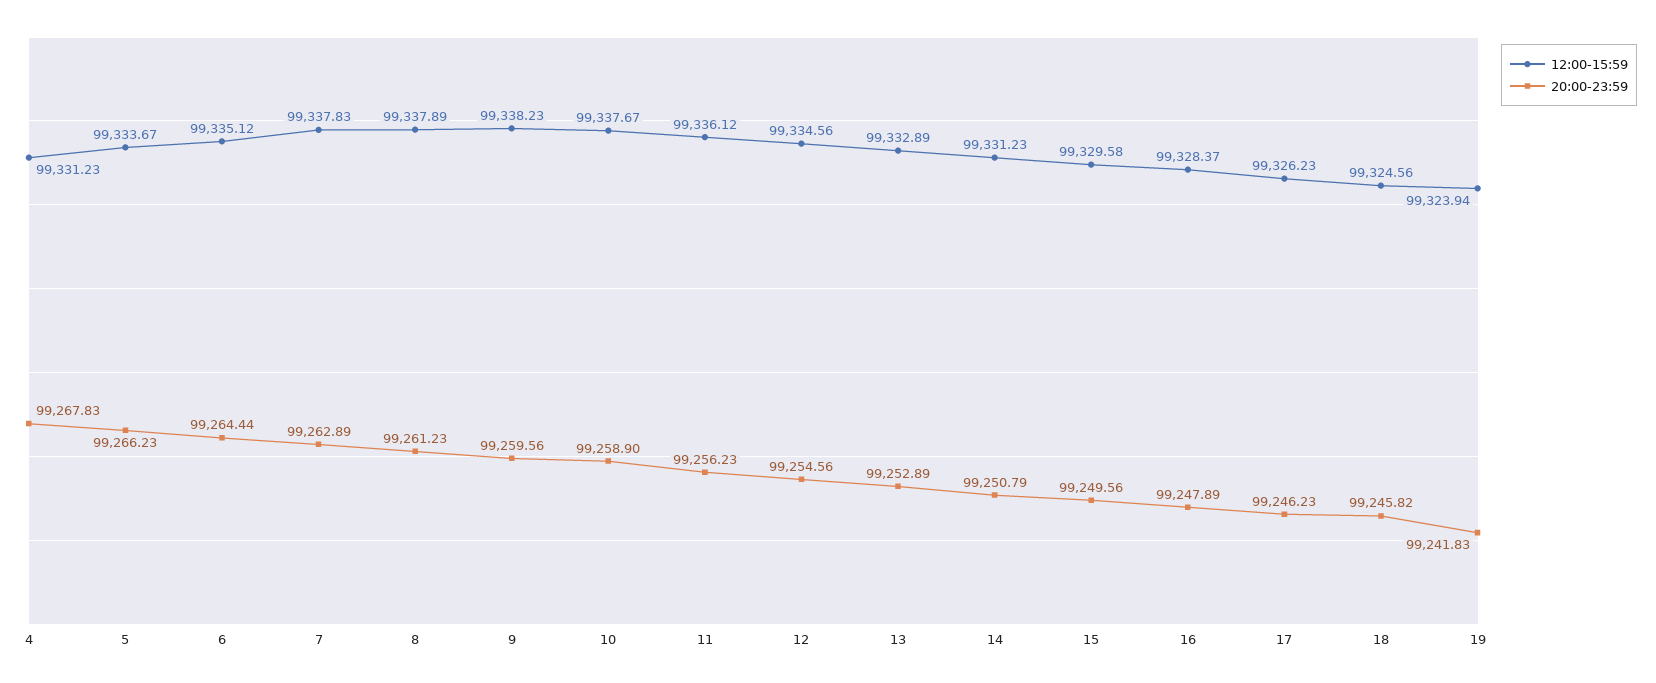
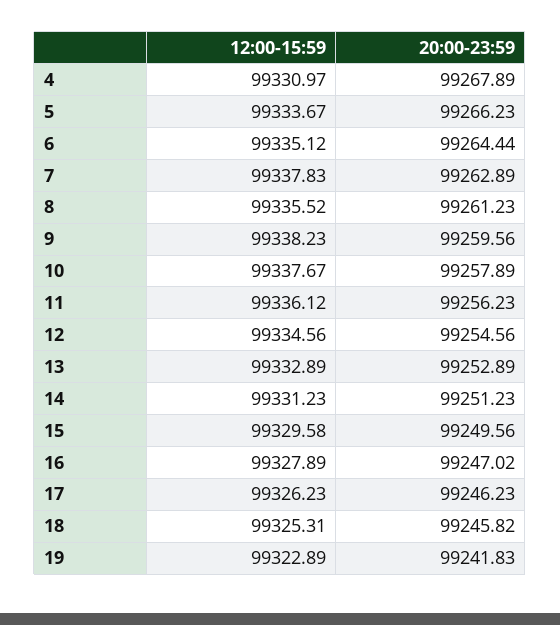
  {
    "12:00-15:59": {
-     "4": 99331.23,
+     "4": 99330.97,
      "5": 99333.67,
      "6": 99335.12,
      "7": 99337.83,
-     "8": 99337.89,
+     "8": 99335.52,
      "9": 99338.23,
      "10": 99337.67,
      "11": 99336.12,
      "12": 99334.56,
      "13": 99332.89,
      "14": 99331.23,
      "15": 99329.58,
-     "16": 99328.37,
+     "16": 99327.89,
      "17": 99326.23,
-     "18": 99324.56,
+     "18": 99325.31,
-     "19": 99323.94
+     "19": 99322.89
    },
    "20:00-23:59": {
-     "4": 99267.83,
+     "4": 99267.89,
      "5": 99266.23,
      "6": 99264.44,
      "7": 99262.89,
      "8": 99261.23,
      "9": 99259.56,
-     "10": 99258.9,
+     "10": 99257.89,
      "11": 99256.23,
      "12": 99254.56,
      "13": 99252.89,
-     "14": 99250.79,
+     "14": 99251.23,
      "15": 99249.56,
-     "16": 99247.89,
+     "16": 99247.02,
      "17": 99246.23,
      "18": 99245.82,
      "19": 99241.83
    }
  }

